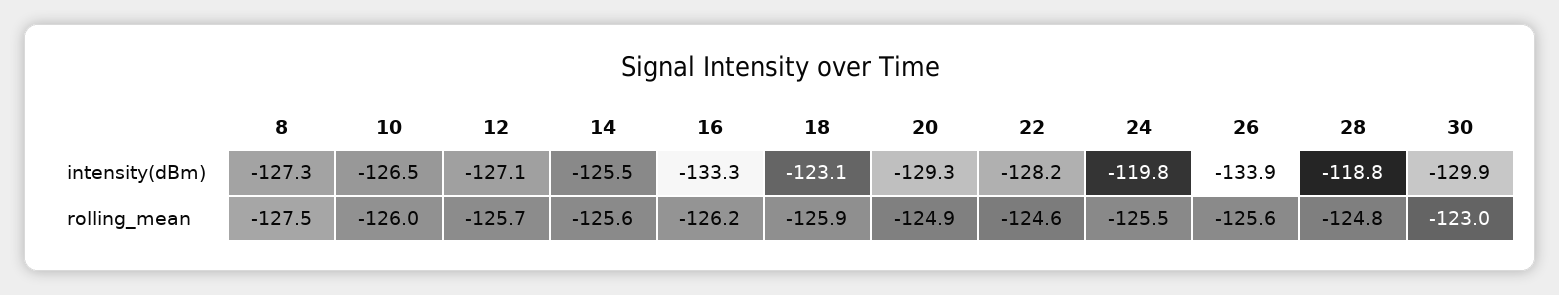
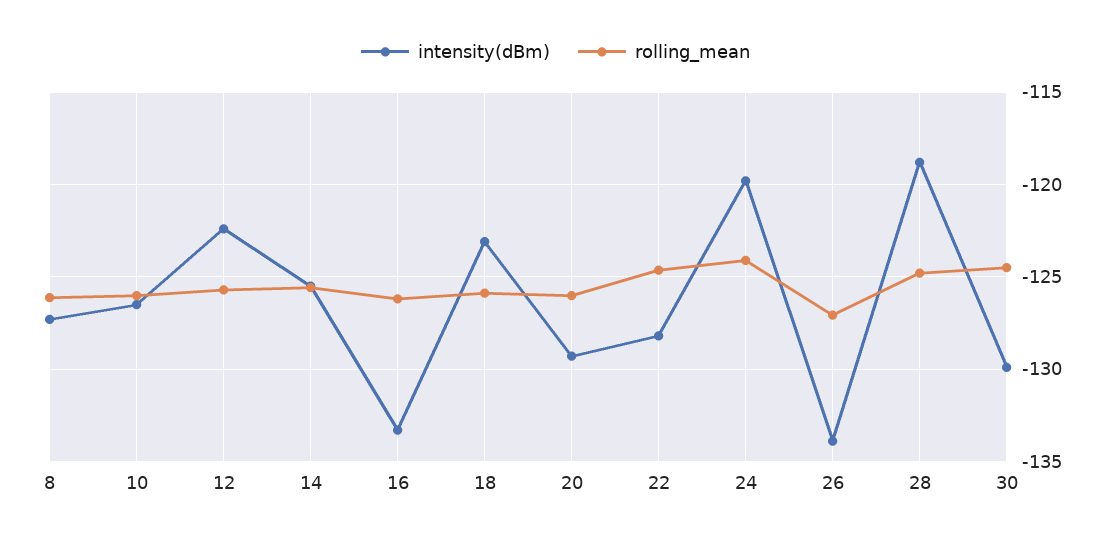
  {
    "intensity(dBm)": {
      "8": -127.3,
      "10": -126.5,
-     "12": -127.1,
+     "12": -122.5,
      "14": -125.5,
      "16": -133.3,
      "18": -123.1,
      "20": -129.3,
      "22": -128.2,
      "24": -119.8,
      "26": -133.9,
      "28": -118.8,
      "30": -129.9
    },
    "rolling_mean": {
-     "8": -127.5,
+     "8": -126,
      "10": -126,
      "12": -125.7,
      "14": -125.6,
      "16": -126.2,
      "18": -125.9,
-     "20": -124.9,
+     "20": -126,
      "22": -124.6,
-     "24": -125.5,
+     "24": -124,
-     "26": -125.6,
+     "26": -127,
      "28": -124.8,
-     "30": -123
+     "30": -124.5
    }
  }

